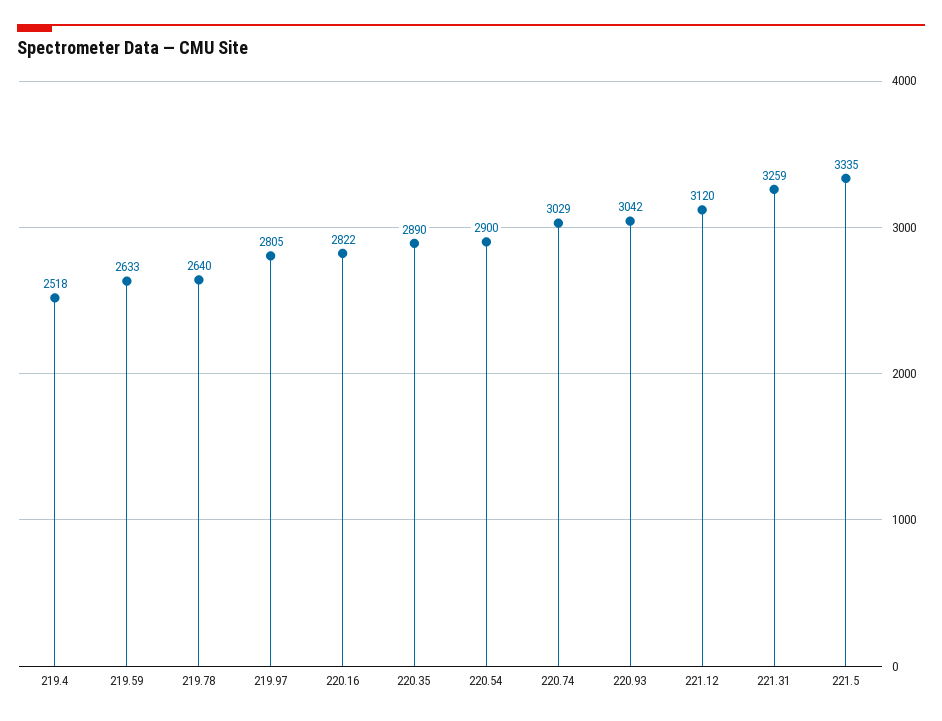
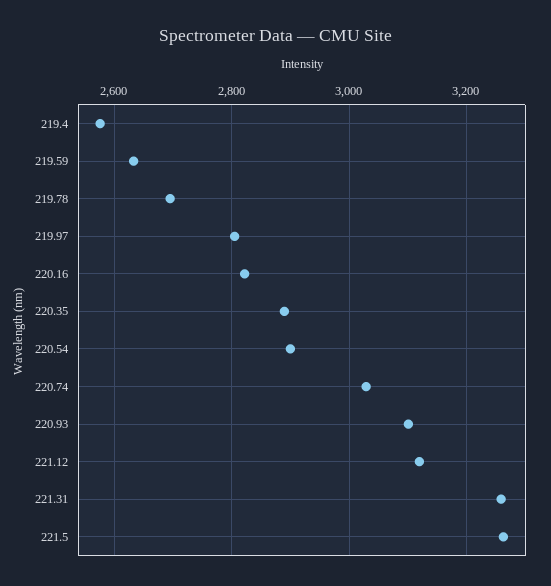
  {
-   "219.4": 2518,
+   "219.4": 2580,
    "219.59": 2633,
-   "219.78": 2640,
+   "219.78": 2700,
    "219.97": 2805,
    "220.16": 2822,
    "220.35": 2890,
    "220.54": 2900,
    "220.74": 3029,
-   "220.93": 3042,
+   "220.93": 3100,
    "221.12": 3120,
    "221.31": 3259,
-   "221.5": 3335
+   "221.5": 3260
  }

